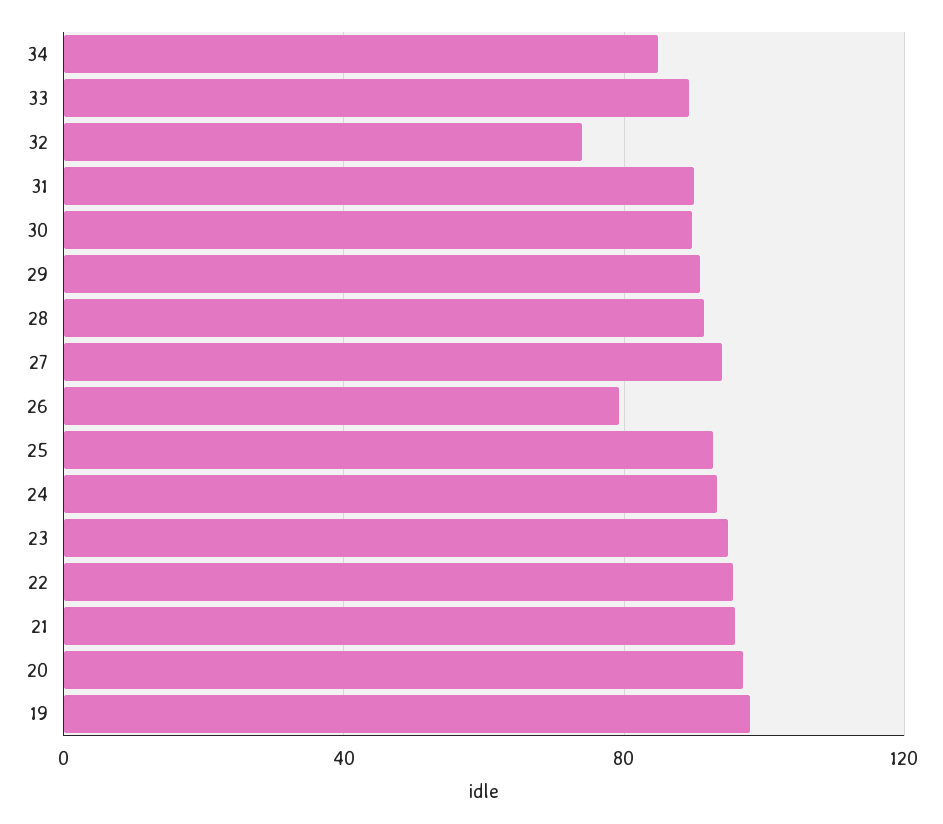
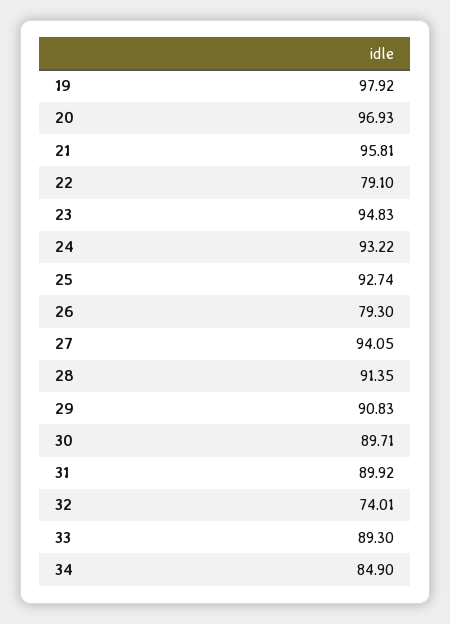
  {
    "34": 84.9,
    "33": 89.3,
    "32": 74.01,
    "31": 89.92,
    "30": 89.71,
    "29": 90.83,
    "28": 91.35,
    "27": 94.05,
    "26": 79.3,
    "25": 92.74,
    "24": 93.22,
    "23": 94.83,
-   "22": 95,
+   "22": 79.1,
    "21": 95.81,
    "20": 96.93,
    "19": 97.92
  }

